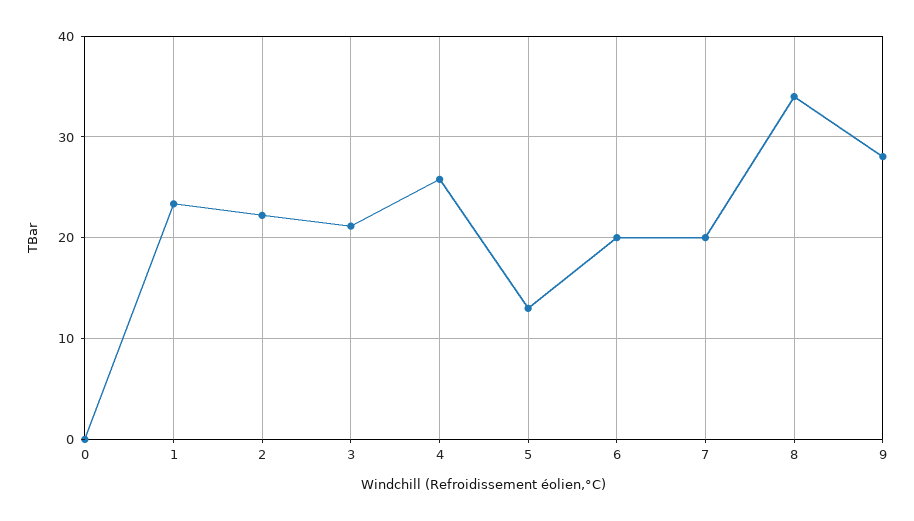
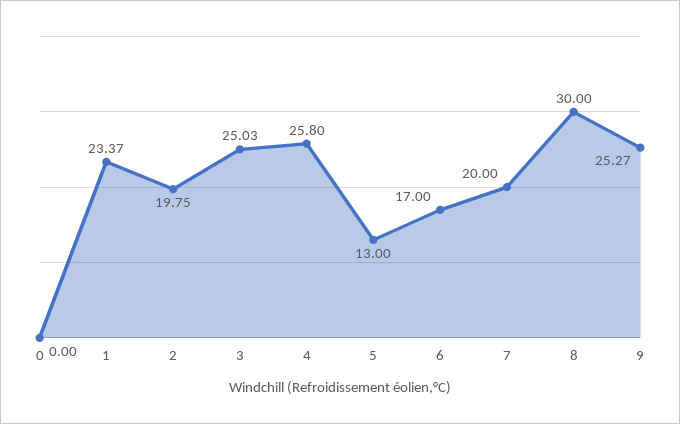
  {
    "0": 0,
    "1": 23.37,
-   "2": 22,
+   "2": 19.75,
-   "3": 21,
+   "3": 25.03,
    "4": 25.8,
    "5": 13,
-   "6": 20,
+   "6": 17,
    "7": 20,
-   "8": 34,
+   "8": 30,
-   "9": 28
+   "9": 25.27
  }

